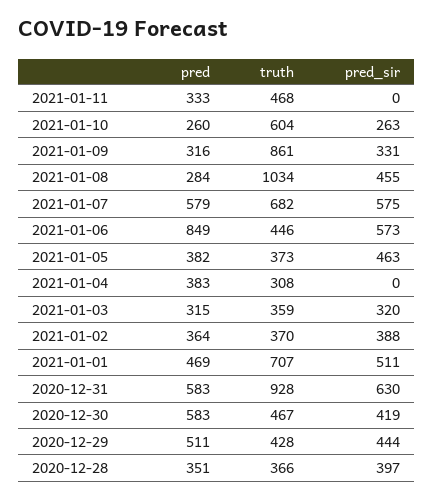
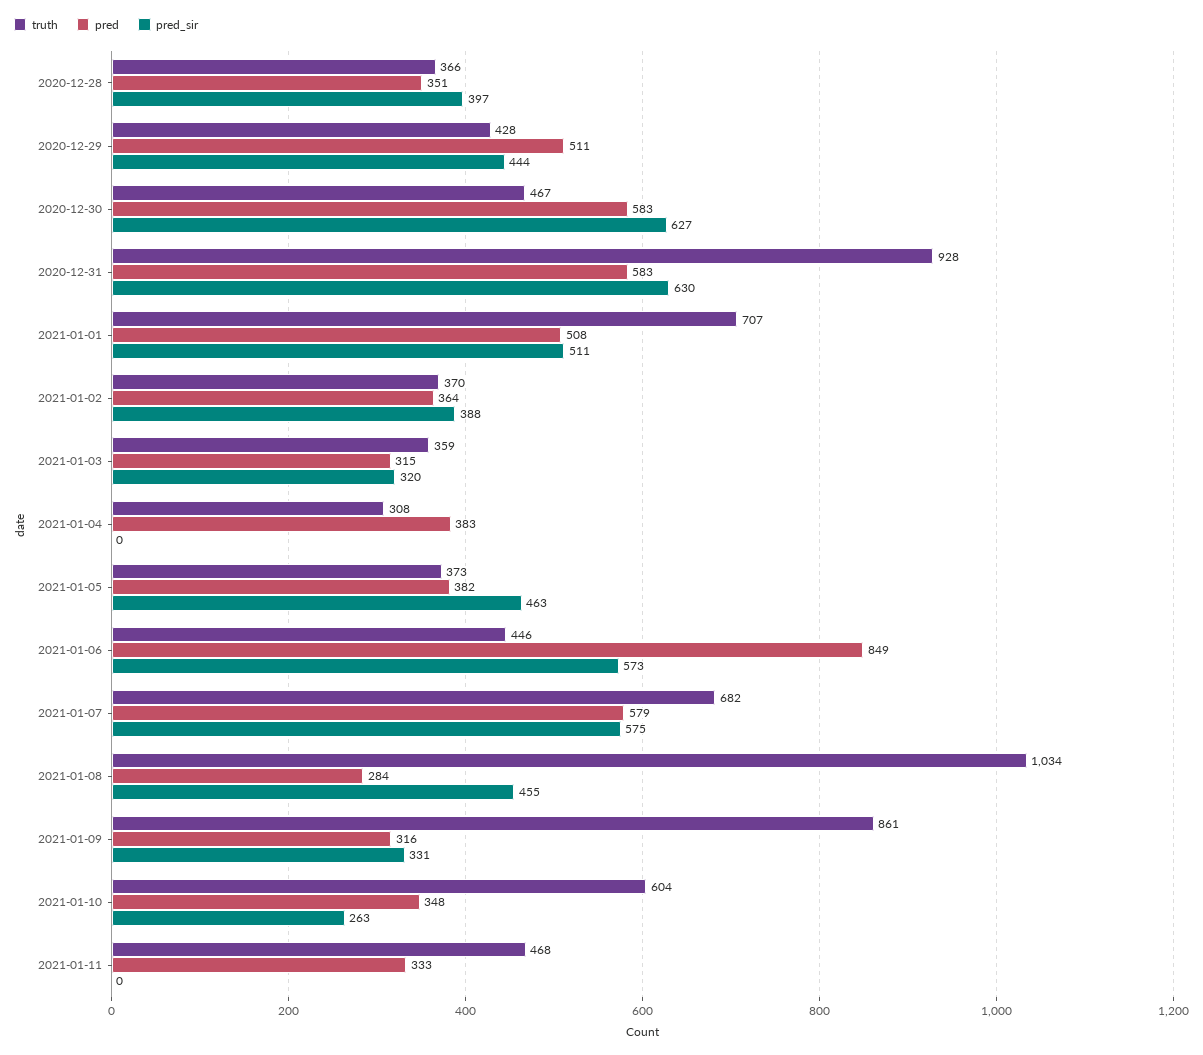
  {
    "pred": {
      "2021-01-11": 333,
-     "2021-01-10": 260,
+     "2021-01-10": 348,
      "2021-01-09": 316,
      "2021-01-08": 284,
      "2021-01-07": 579,
      "2021-01-06": 849,
      "2021-01-05": 382,
      "2021-01-04": 383,
      "2021-01-03": 315,
      "2021-01-02": 364,
-     "2021-01-01": 469,
+     "2021-01-01": 508,
      "2020-12-31": 583,
      "2020-12-30": 583,
      "2020-12-29": 511,
      "2020-12-28": 351
    },
    "truth": {
      "2021-01-11": 468,
      "2021-01-10": 604,
      "2021-01-09": 861,
      "2021-01-08": 1034,
      "2021-01-07": 682,
      "2021-01-06": 446,
      "2021-01-05": 373,
      "2021-01-04": 308,
      "2021-01-03": 359,
      "2021-01-02": 370,
      "2021-01-01": 707,
      "2020-12-31": 928,
      "2020-12-30": 467,
      "2020-12-29": 428,
      "2020-12-28": 366
    },
    "pred_sir": {
      "2021-01-11": 0,
      "2021-01-10": 263,
      "2021-01-09": 331,
      "2021-01-08": 455,
      "2021-01-07": 575,
      "2021-01-06": 573,
      "2021-01-05": 463,
      "2021-01-04": 0,
      "2021-01-03": 320,
      "2021-01-02": 388,
      "2021-01-01": 511,
      "2020-12-31": 630,
-     "2020-12-30": 419,
+     "2020-12-30": 627,
      "2020-12-29": 444,
      "2020-12-28": 397
    }
  }

